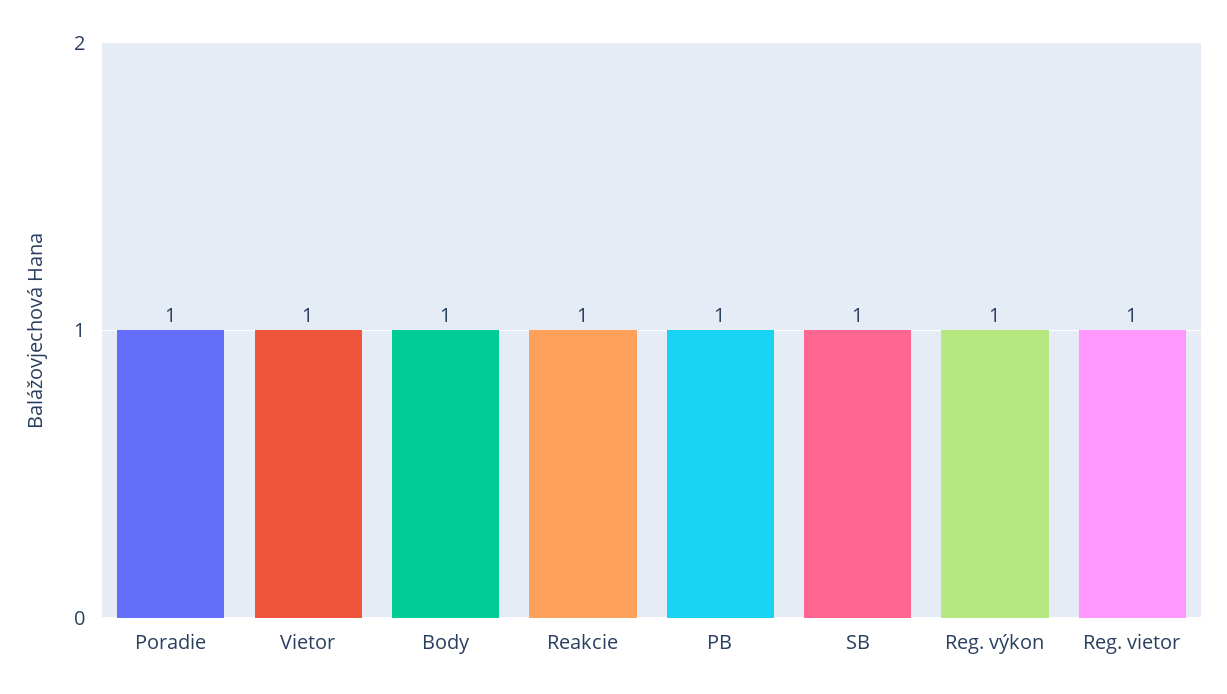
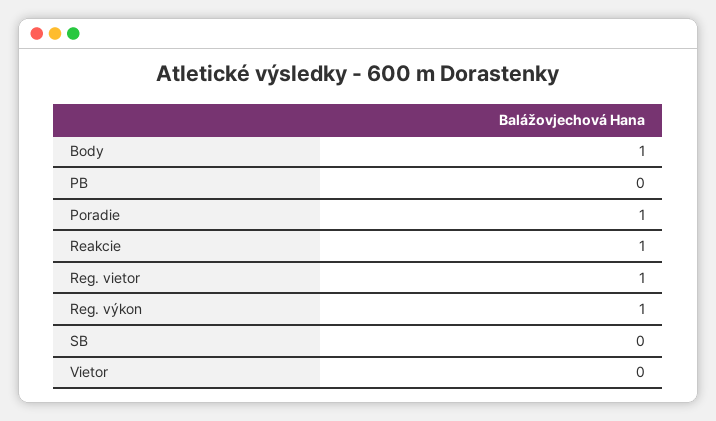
  {
    "Poradie": 1,
-   "Vietor": 1,
+   "Vietor": 0,
    "Body": 1,
    "Reakcie": 1,
-   "PB": 1,
+   "PB": 0,
-   "SB": 1,
+   "SB": 0,
    "Reg. výkon": 1,
    "Reg. vietor": 1
  }

